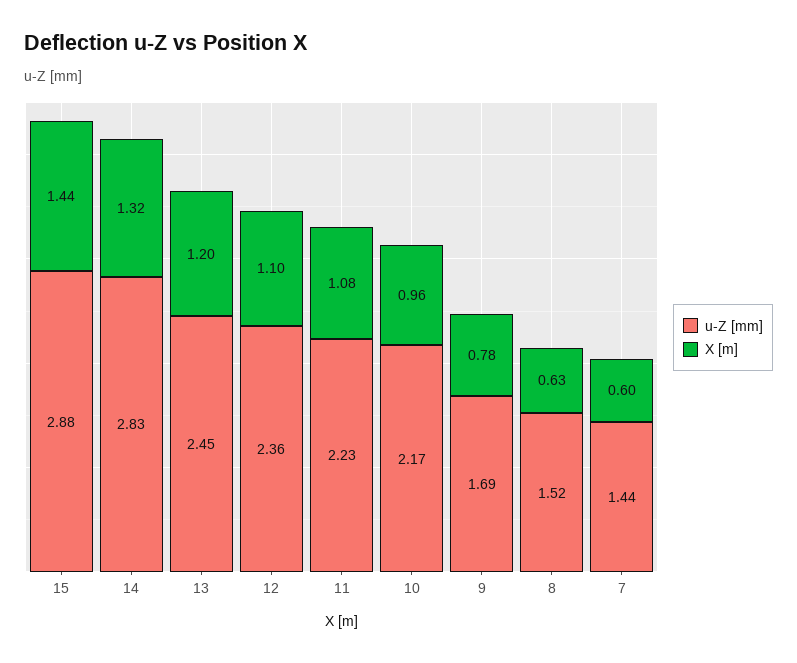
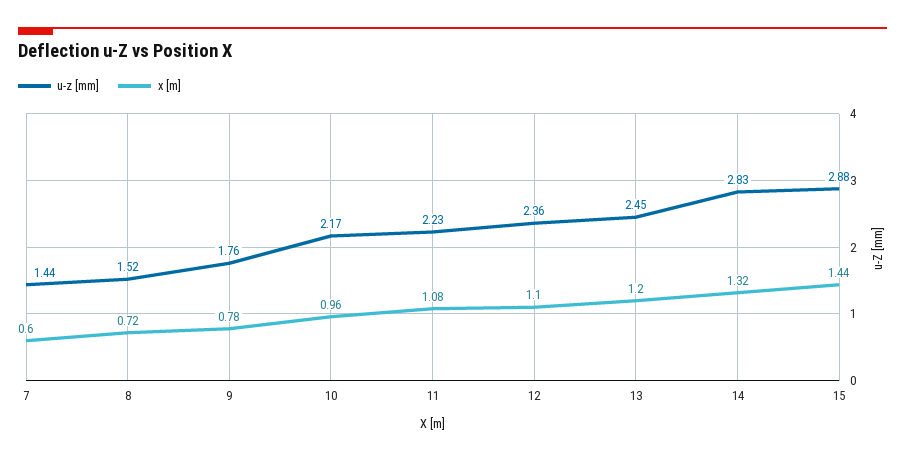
  {
    "u-Z [mm]": {
      "15": 2.88,
      "14": 2.83,
      "13": 2.45,
      "12": 2.36,
      "11": 2.23,
      "10": 2.17,
-     "9": 1.69,
+     "9": 1.76,
      "8": 1.52,
      "7": 1.44
    },
    "X [m]": {
      "15": 1.44,
      "14": 1.32,
      "13": 1.2,
      "12": 1.1,
      "11": 1.08,
      "10": 0.96,
      "9": 0.78,
-     "8": 0.63,
+     "8": 0.72,
      "7": 0.6
    }
  }

